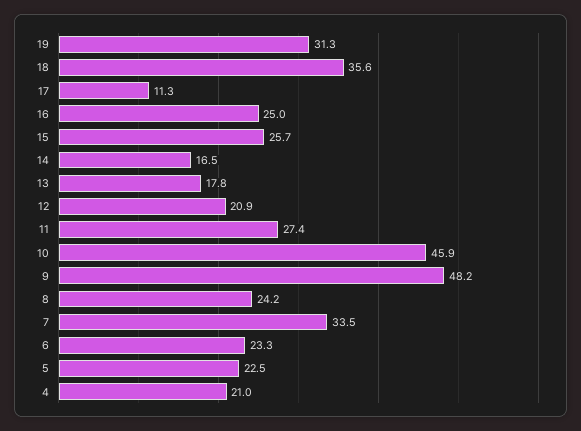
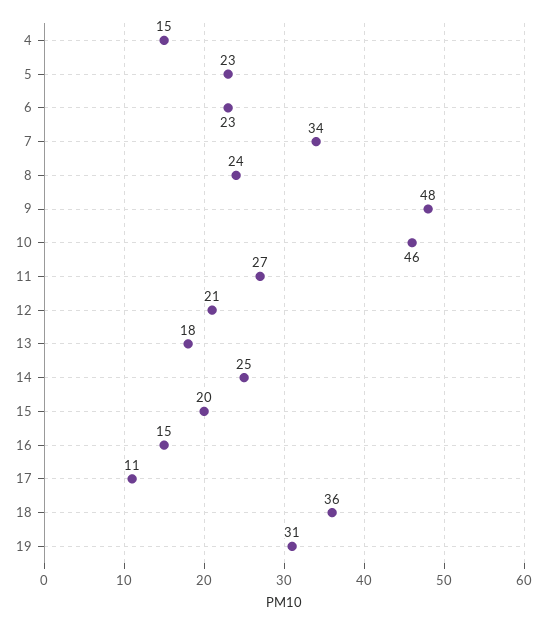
  {
    "19": 31.3,
    "18": 35.6,
    "17": 11.3,
-   "16": 25,
+   "16": 15,
-   "15": 25.7,
+   "15": 20,
-   "14": 16.5,
+   "14": 25,
    "13": 17.8,
    "12": 20.9,
    "11": 27.4,
    "10": 45.9,
    "9": 48.2,
    "8": 24.2,
    "7": 33.5,
    "6": 23.3,
    "5": 22.5,
-   "4": 21
+   "4": 15
  }

